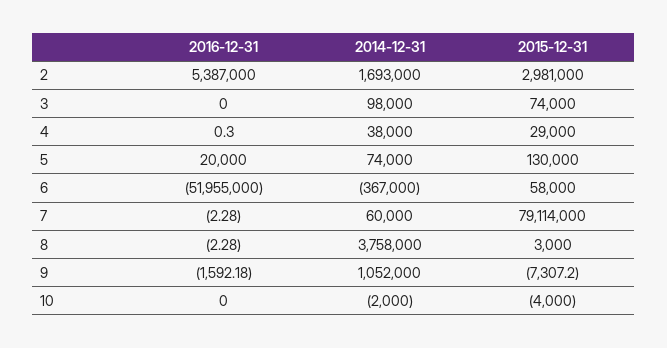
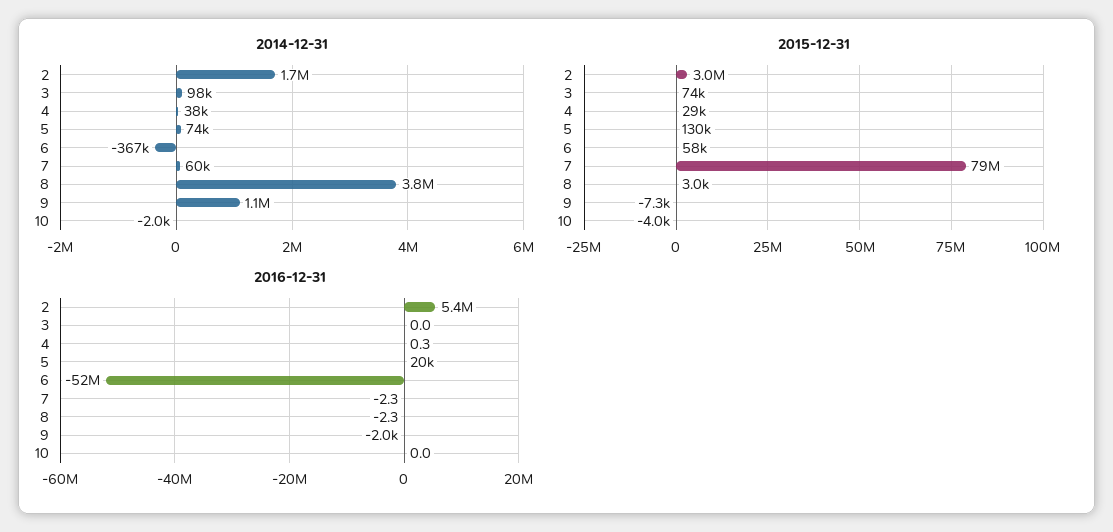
  {
    "2016-12-31": {
      "2": 5387000,
      "3": 0,
      "4": 0.3,
      "5": 20000,
      "6": -51955000,
      "7": -2.28,
      "8": -2.28,
-     "9": -1592.18,
+     "9": -2000,
      "10": 0
    },
    "2014-12-31": {
      "2": 1693000,
      "3": 98000,
      "4": 38000,
      "5": 74000,
      "6": -367000,
      "7": 60000,
      "8": 3758000,
      "9": 1052000,
      "10": -2000
    },
    "2015-12-31": {
      "2": 2981000,
      "3": 74000,
      "4": 29000,
      "5": 130000,
      "6": 58000,
      "7": 79114000,
      "8": 3000,
      "9": -7307.2,
      "10": -4000
    }
  }

